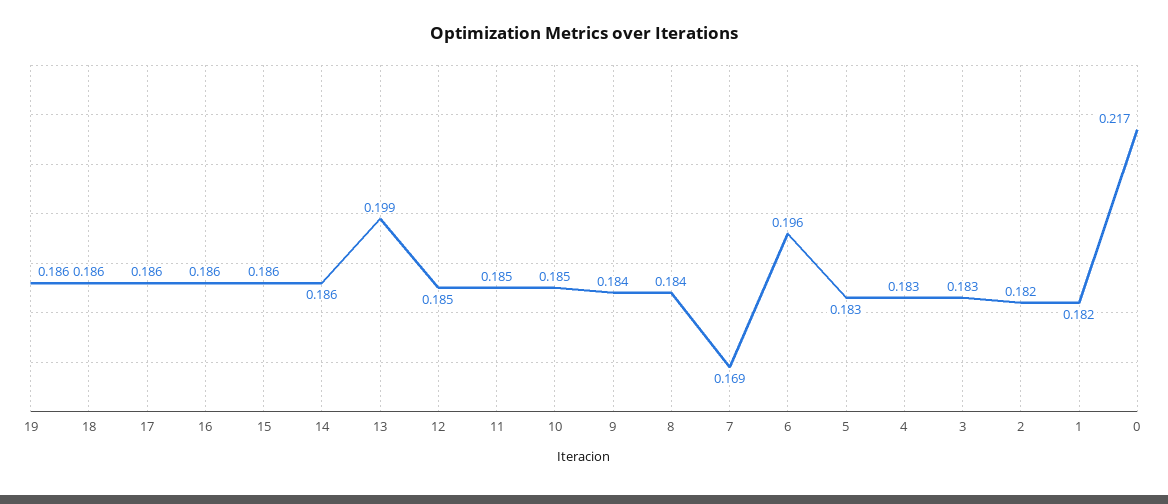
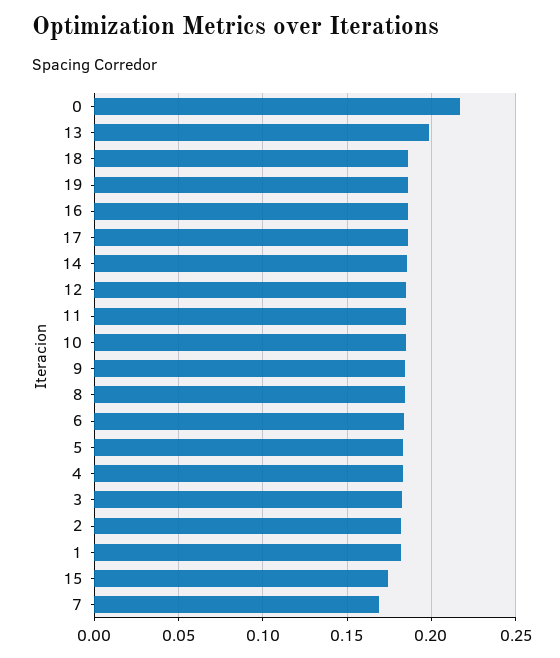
  {
    "19": 0.186,
    "18": 0.186,
    "17": 0.186,
    "16": 0.186,
-   "15": 0.186,
+   "15": 0.175,
    "14": 0.186,
    "13": 0.199,
    "12": 0.185,
    "11": 0.185,
    "10": 0.185,
    "9": 0.184,
    "8": 0.184,
    "7": 0.169,
-   "6": 0.196,
+   "6": 0.185,
    "5": 0.183,
    "4": 0.183,
    "3": 0.183,
    "2": 0.182,
    "1": 0.182,
    "0": 0.217
  }

